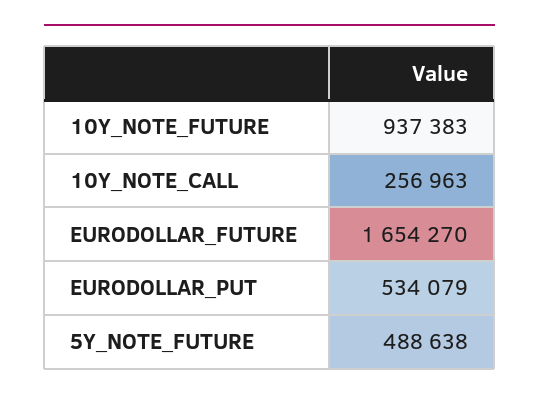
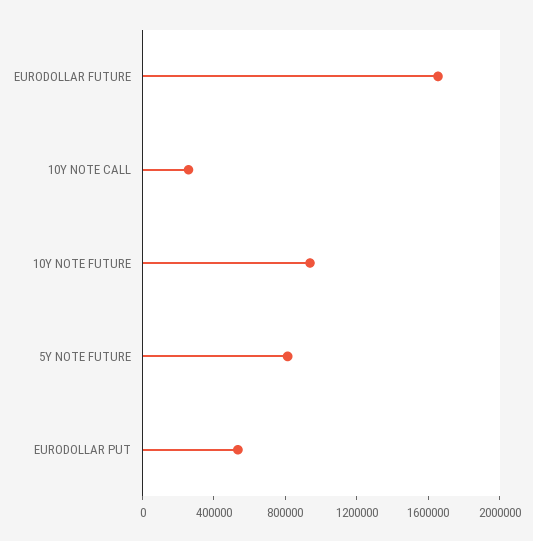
  {
    "10Y_NOTE_FUTURE": 937383,
    "10Y_NOTE_CALL": 256963,
    "EURODOLLAR_FUTURE": 1654270,
    "EURODOLLAR_PUT": 534079,
-   "5Y_NOTE_FUTURE": 488638
+   "5Y_NOTE_FUTURE": 800000
  }

